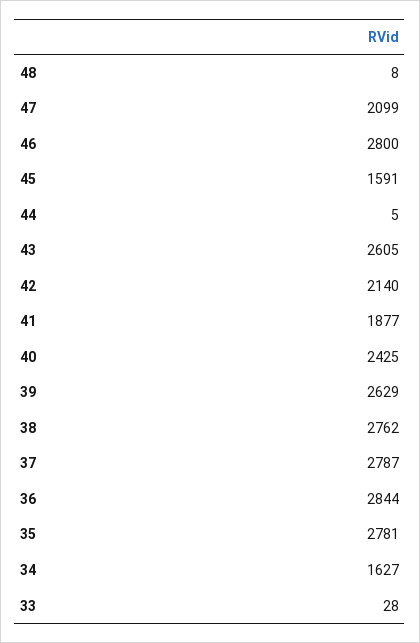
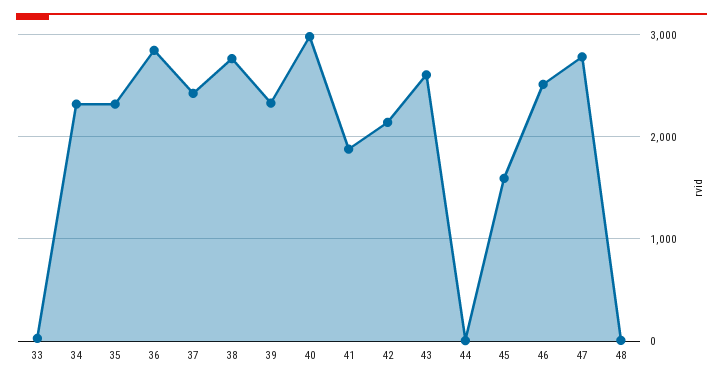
  {
    "48": 8,
-   "47": 2099,
+   "47": 2800,
-   "46": 2800,
+   "46": 2500,
    "45": 1591,
    "44": 5,
    "43": 2605,
    "42": 2140,
    "41": 1877,
-   "40": 2425,
+   "40": 3000,
-   "39": 2629,
+   "39": 2300,
    "38": 2762,
-   "37": 2787,
+   "37": 2400,
    "36": 2844,
-   "35": 2781,
+   "35": 2300,
-   "34": 1627,
+   "34": 2300,
    "33": 28
  }

